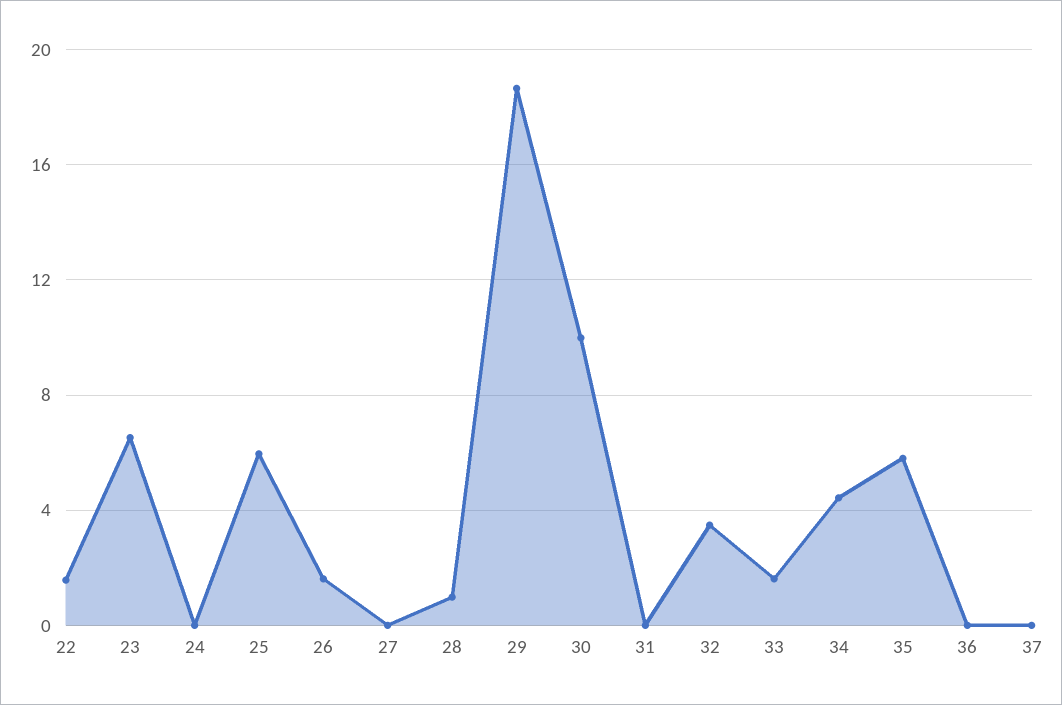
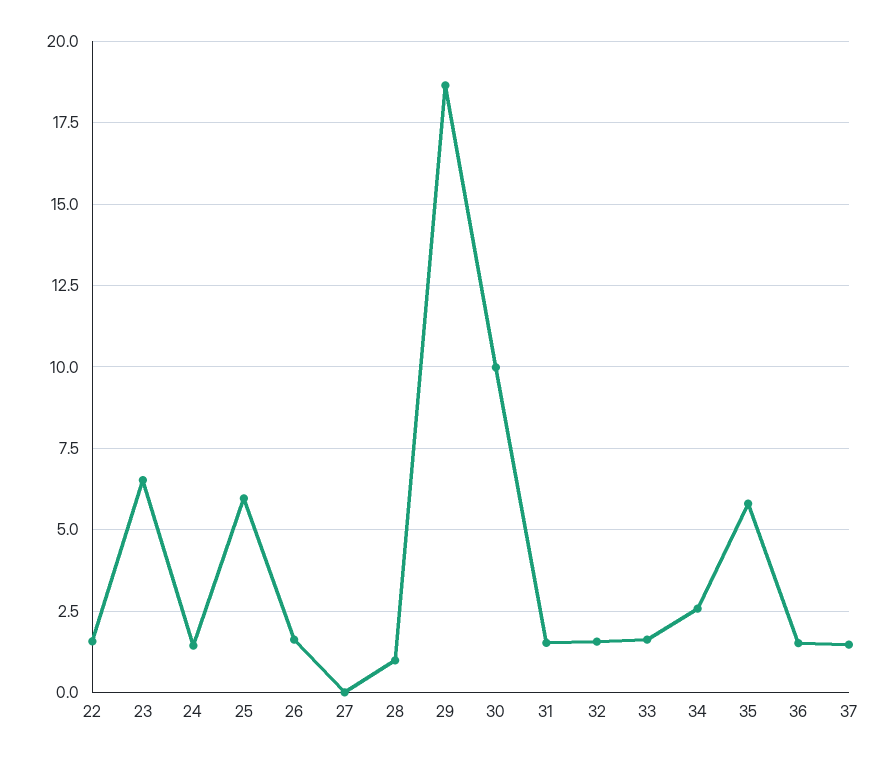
  {
    "22": 1.5,
    "23": 6.5,
-   "24": 0,
+   "24": 1.5,
    "25": 6,
    "26": 1.5,
    "27": 0,
    "28": 1,
    "29": 18.75,
    "30": 10,
-   "31": 0,
+   "31": 1.5,
-   "32": 3.5,
+   "32": 1.5,
    "33": 1.5,
-   "34": 4.5,
+   "34": 2.5,
    "35": 5.75,
-   "36": 0,
+   "36": 1.5,
-   "37": 0
+   "37": 1.5
  }

